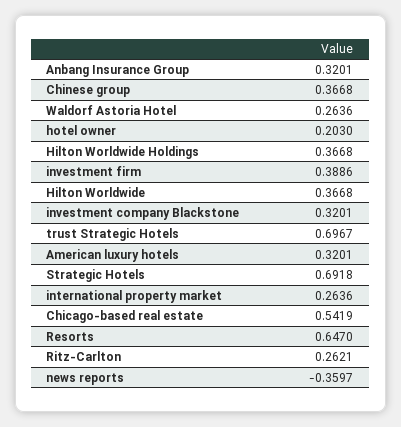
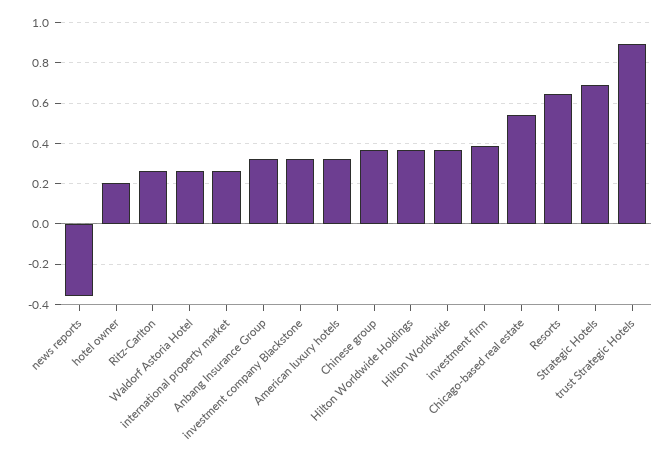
  {
    "Anbang Insurance Group": 0.3201,
    "Chinese group": 0.3668,
    "Waldorf Astoria Hotel": 0.2636,
    "hotel owner": 0.203,
    "Hilton Worldwide Holdings": 0.3668,
    "investment firm": 0.3886,
    "Hilton Worldwide": 0.3668,
    "investment company Blackstone": 0.3201,
-   "trust Strategic Hotels": 0.6967,
+   "trust Strategic Hotels": 0.9,
    "American luxury hotels": 0.3201,
    "Strategic Hotels": 0.6918,
    "international property market": 0.2636,
    "Chicago-based real estate": 0.5419,
    "Resorts": 0.647,
    "Ritz-Carlton": 0.2621,
    "news reports": -0.3597
  }

